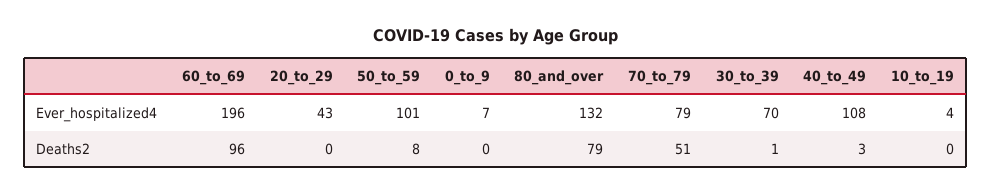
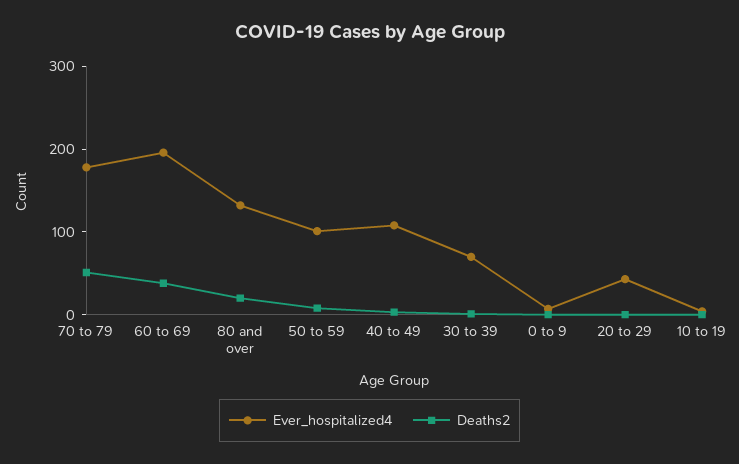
  {
    "Ever_hospitalized4": {
      "60_to_69": 196,
      "20_to_29": 43,
      "50_to_59": 101,
      "0_to_9": 7,
      "80_and_over": 132,
-     "70_to_79": 79,
+     "70_to_79": 180,
      "30_to_39": 70,
      "40_to_49": 108,
      "10_to_19": 4
    },
    "Deaths2": {
-     "60_to_69": 96,
+     "60_to_69": 40,
      "20_to_29": 0,
      "50_to_59": 8,
      "0_to_9": 0,
-     "80_and_over": 79,
+     "80_and_over": 20,
      "70_to_79": 51,
      "30_to_39": 1,
      "40_to_49": 3,
      "10_to_19": 0
    }
  }

